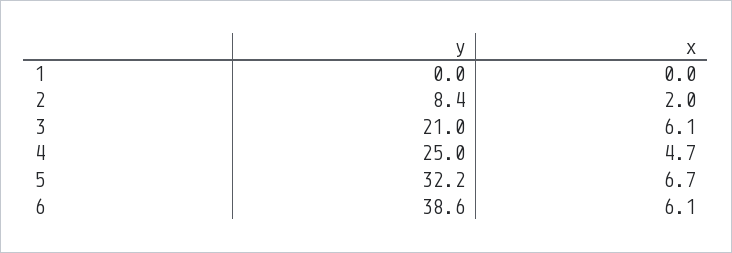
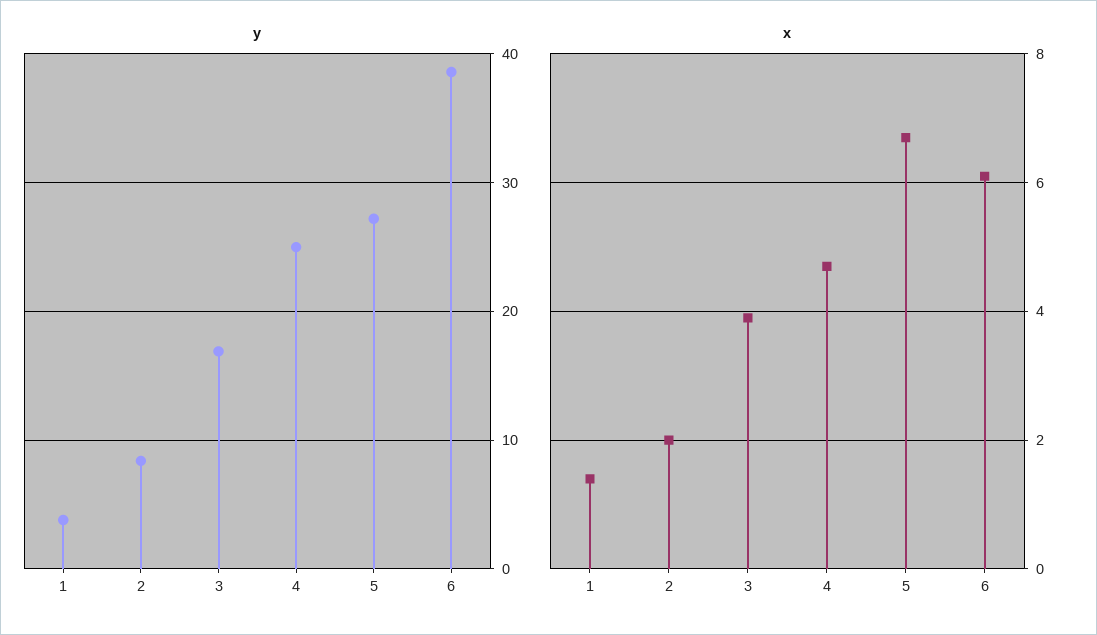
  {
    "y": {
-     "1": 0,
+     "1": 4,
      "2": 8.4,
-     "3": 21,
+     "3": 17,
      "4": 25,
-     "5": 32.2,
+     "5": 27,
      "6": 38.6
    },
    "x": {
-     "1": 0,
+     "1": 1.5,
      "2": 2,
-     "3": 6.1,
+     "3": 4,
      "4": 4.7,
      "5": 6.7,
      "6": 6.1
    }
  }

